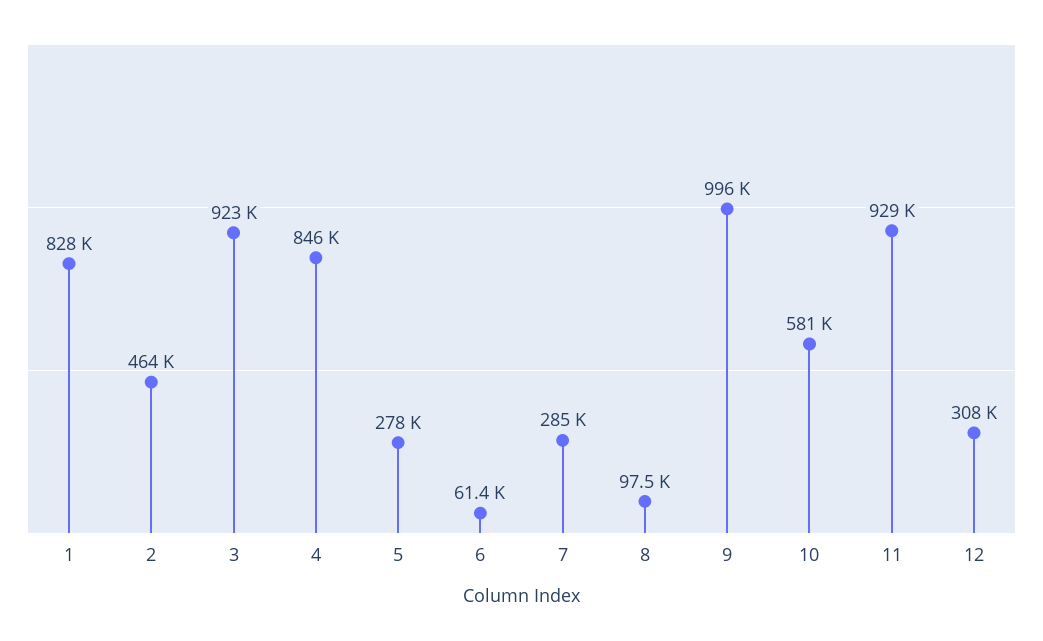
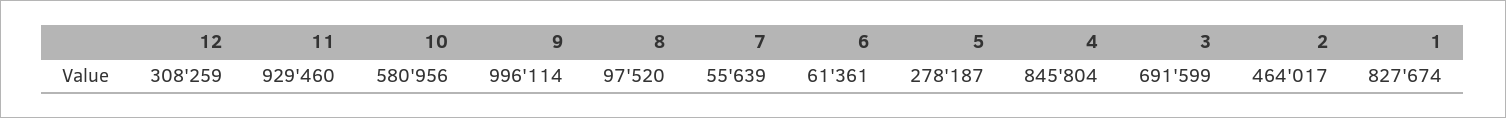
  {
    "1": 827674,
    "2": 464017,
-   "3": 923000,
+   "3": 691599,
    "4": 845804,
    "5": 278187,
    "6": 61361,
-   "7": 285000,
+   "7": 55639,
    "8": 97520,
    "9": 996114,
    "10": 580956,
    "11": 929460,
    "12": 308259
  }

